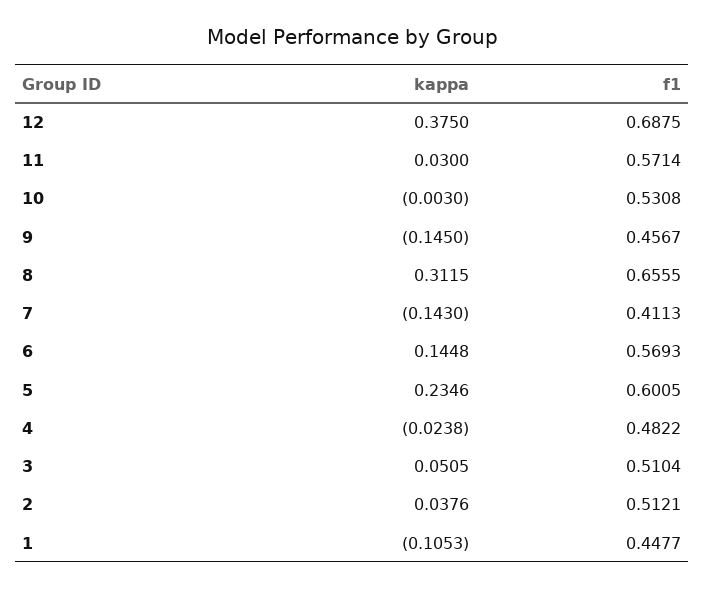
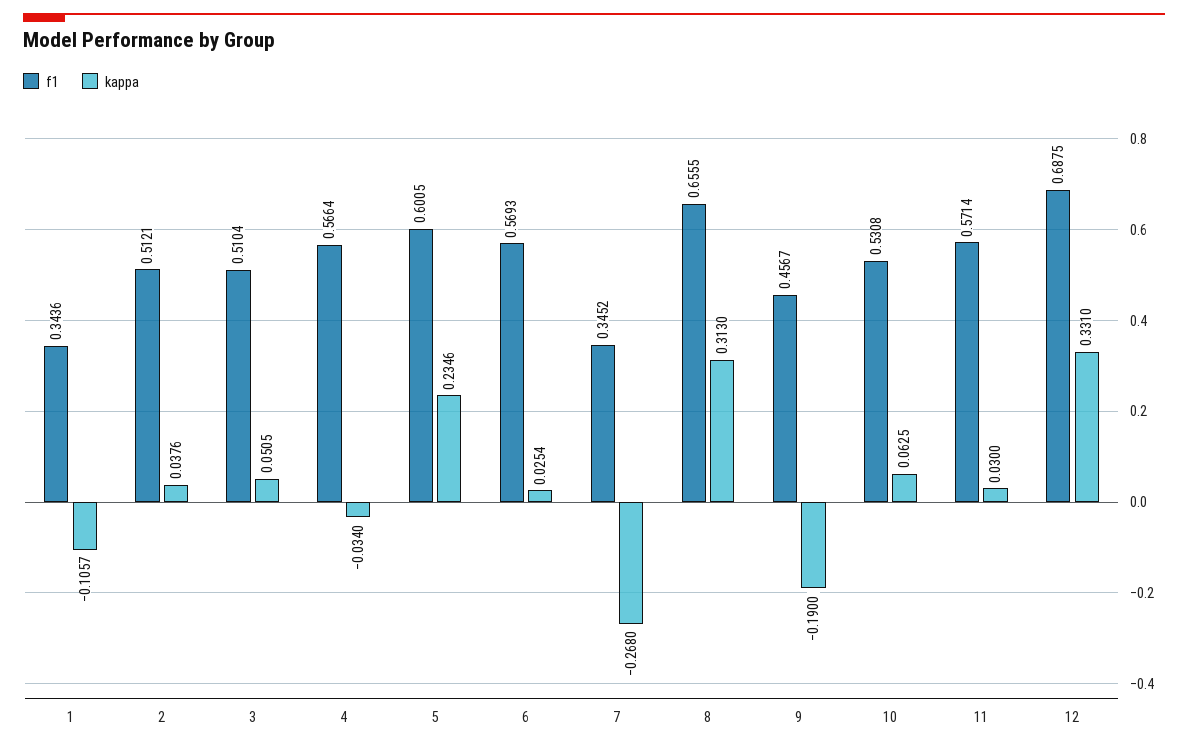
  {
    "kappa": {
-     "12": 0.375,
+     "12": 0.331,
      "11": 0.03,
-     "10": -0.003,
+     "10": 0.0625,
-     "9": -0.145,
+     "9": -0.19,
-     "8": 0.3115,
+     "8": 0.313,
-     "7": -0.143,
+     "7": -0.268,
-     "6": 0.1448,
+     "6": 0.0254,
      "5": 0.2346,
-     "4": -0.0238,
+     "4": -0.034,
      "3": 0.0505,
      "2": 0.0376,
-     "1": -0.1053
+     "1": -0.1057
    },
    "f1": {
      "12": 0.6875,
      "11": 0.5714,
      "10": 0.5308,
      "9": 0.4567,
      "8": 0.6555,
-     "7": 0.4113,
+     "7": 0.3452,
      "6": 0.5693,
      "5": 0.6005,
-     "4": 0.4822,
+     "4": 0.5664,
      "3": 0.5104,
      "2": 0.5121,
-     "1": 0.4477
+     "1": 0.3436
    }
  }

